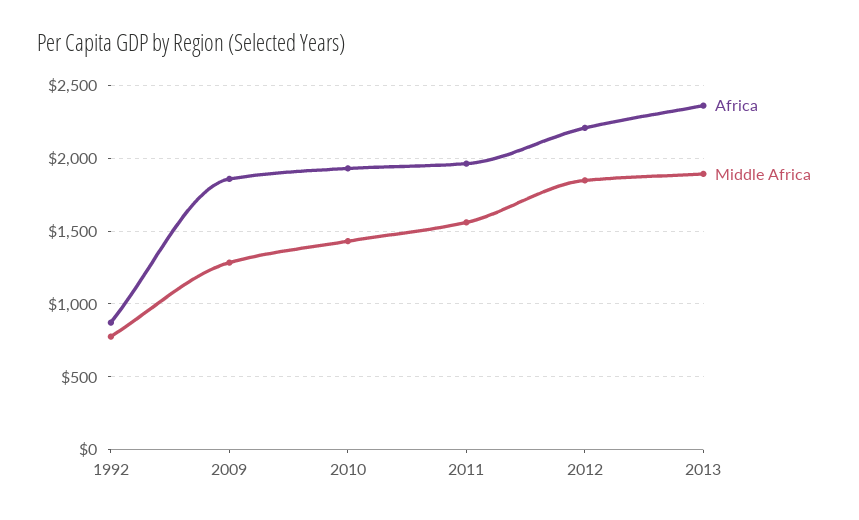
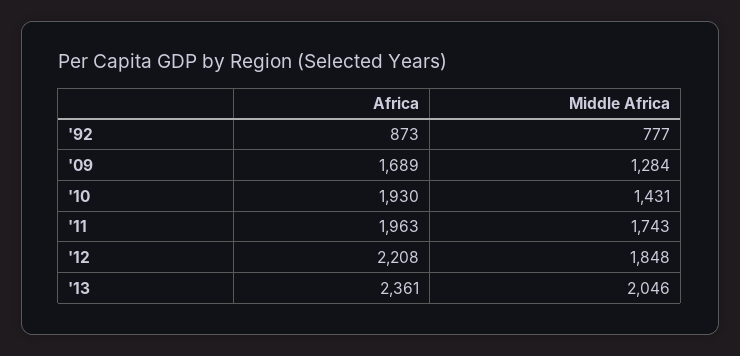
  {
    "Africa": {
      "1992": 873,
-     "2009": 1850,
+     "2009": 1689,
      "2010": 1930,
      "2011": 1963,
      "2012": 2208,
      "2013": 2361
    },
    "Middle Africa": {
      "1992": 777,
      "2009": 1284,
      "2010": 1431,
-     "2011": 1550,
+     "2011": 1743,
      "2012": 1848,
-     "2013": 1900
+     "2013": 2046
    }
  }

